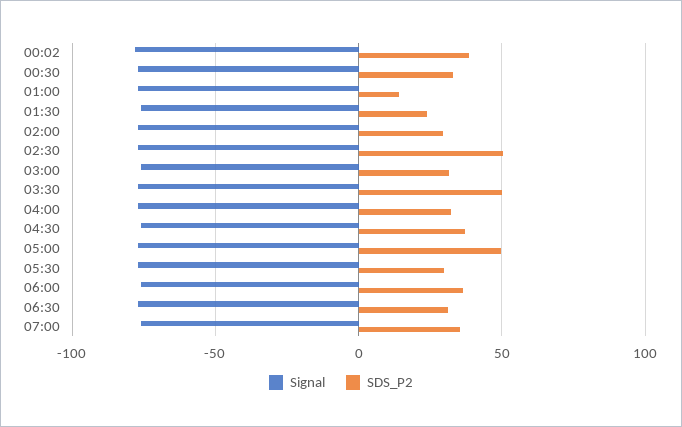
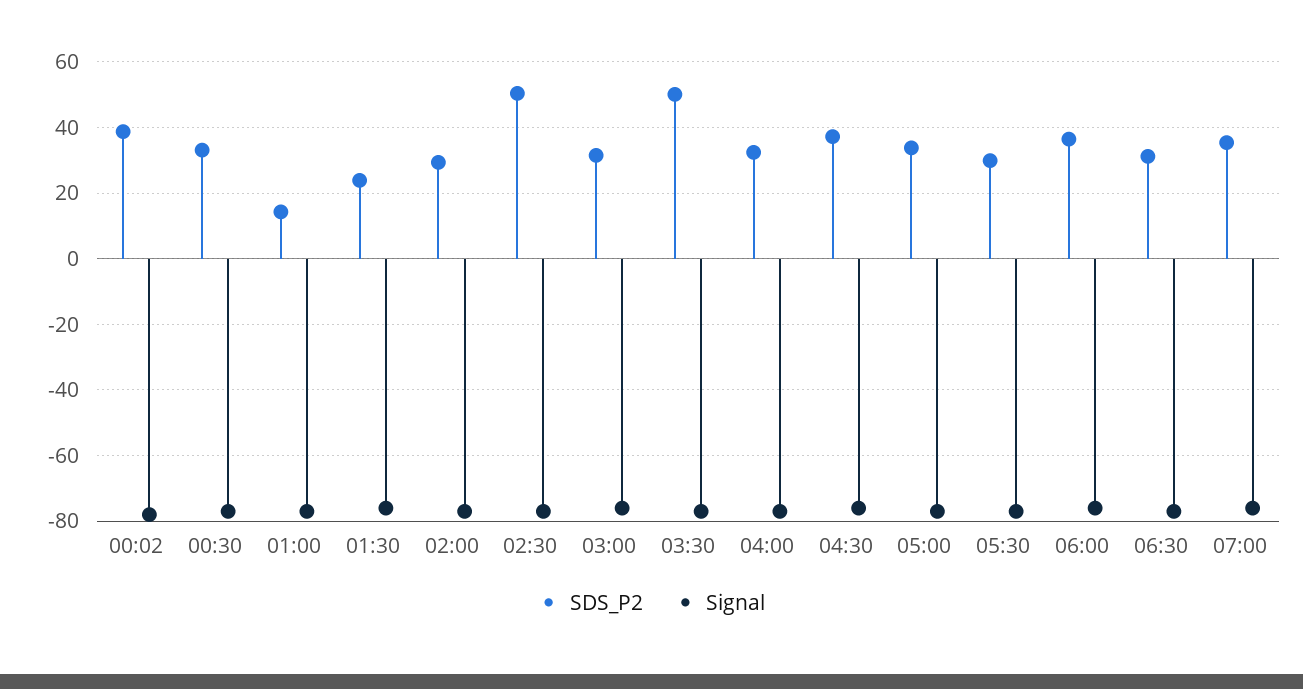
  {
    "Signal": {
      "00:02": -78,
      "00:30": -78,
      "01:00": -78,
      "01:30": -76,
      "02:00": -78,
      "02:30": -78,
      "03:00": -76,
      "03:30": -78,
      "04:00": -78,
      "04:30": -76,
      "05:00": -78,
      "05:30": -78,
      "06:00": -76,
      "06:30": -78,
      "07:00": -76
    },
    "SDS_P2": {
      "00:02": 38,
      "00:30": 34,
      "01:00": 14,
      "01:30": 24,
      "02:00": 30,
      "02:30": 50,
      "03:00": 32,
      "03:30": 50,
      "04:00": 32,
      "04:30": 38,
-     "05:00": 50,
+     "05:00": 34,
      "05:30": 30,
      "06:00": 36,
      "06:30": 32,
      "07:00": 36
    }
  }

